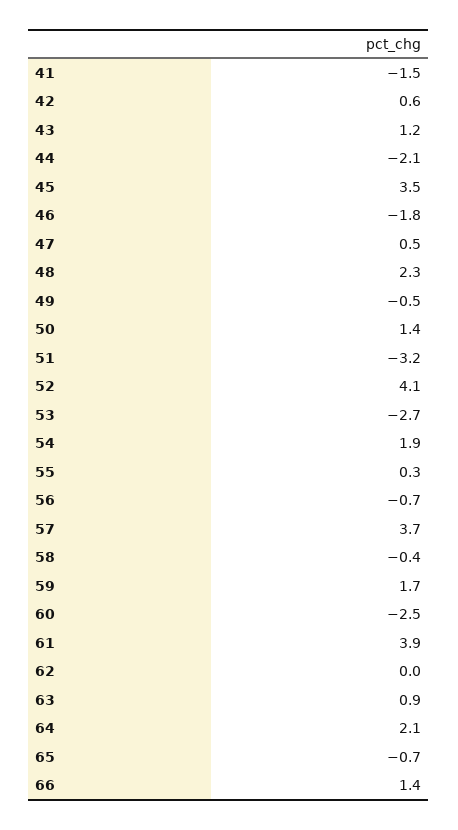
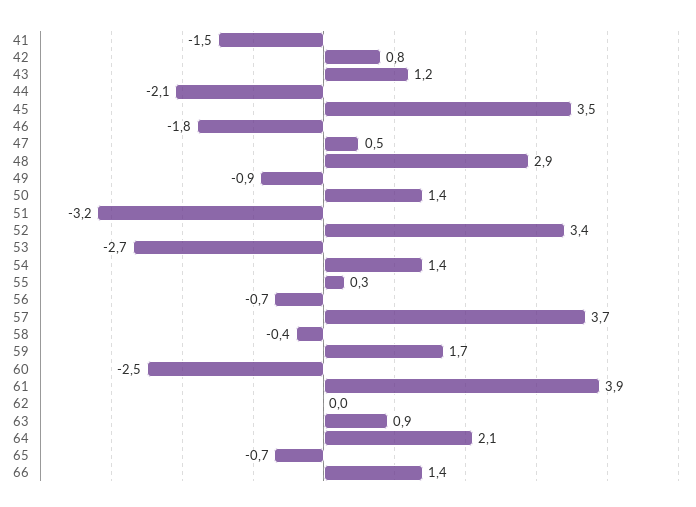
  {
    "41": -1.5,
-   "42": 0.6,
+   "42": 0.8,
    "43": 1.2,
    "44": -2.1,
    "45": 3.5,
    "46": -1.8,
    "47": 0.5,
-   "48": 2.3,
+   "48": 2.9,
-   "49": -0.5,
+   "49": -0.9,
    "50": 1.4,
    "51": -3.2,
-   "52": 4.1,
+   "52": 3.4,
    "53": -2.7,
-   "54": 1.9,
+   "54": 1.4,
    "55": 0.3,
    "56": -0.7,
    "57": 3.7,
    "58": -0.4,
    "59": 1.7,
    "60": -2.5,
    "61": 3.9,
    "62": 0,
    "63": 0.9,
    "64": 2.1,
    "65": -0.7,
    "66": 1.4
  }

